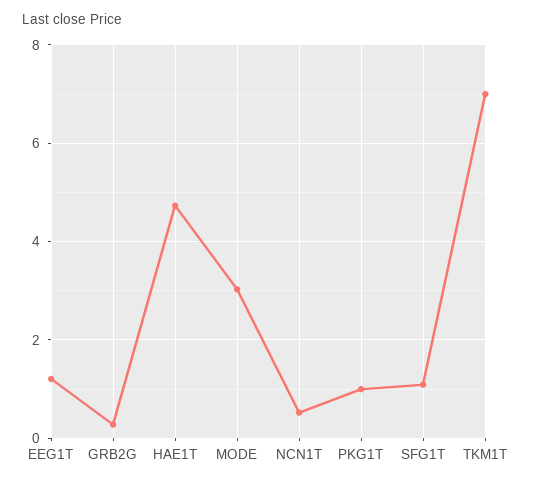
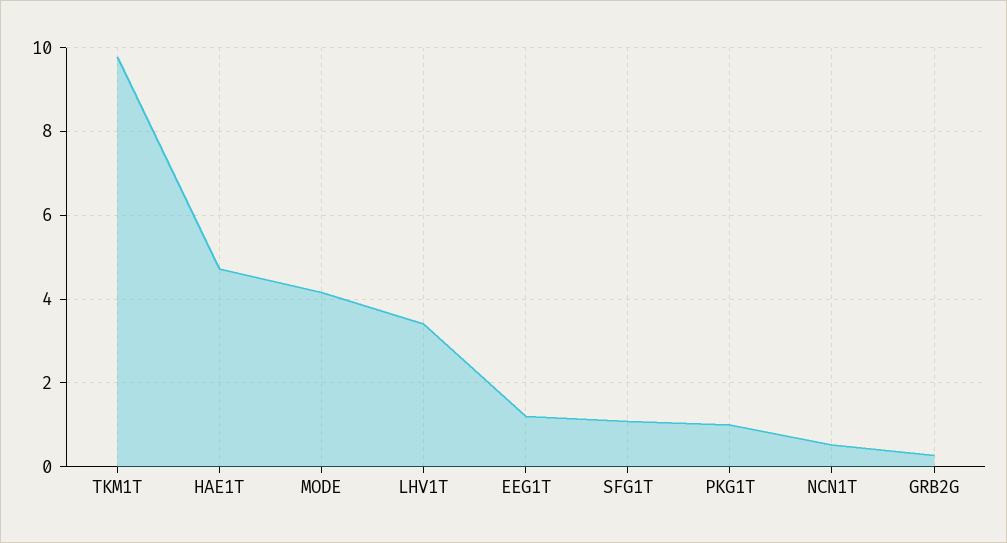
  {
    "EEG1T": 1.2,
    "GRB2G": 0.2,
    "HAE1T": 4.8,
-   "MODE": 3,
+   "MODE": 4.2,
    "NCN1T": 0.6,
    "PKG1T": 1,
    "SFG1T": 1,
-   "TKM1T": 7
+   "TKM1T": 9.8,
+   "LHV1T": 3.4
  }

